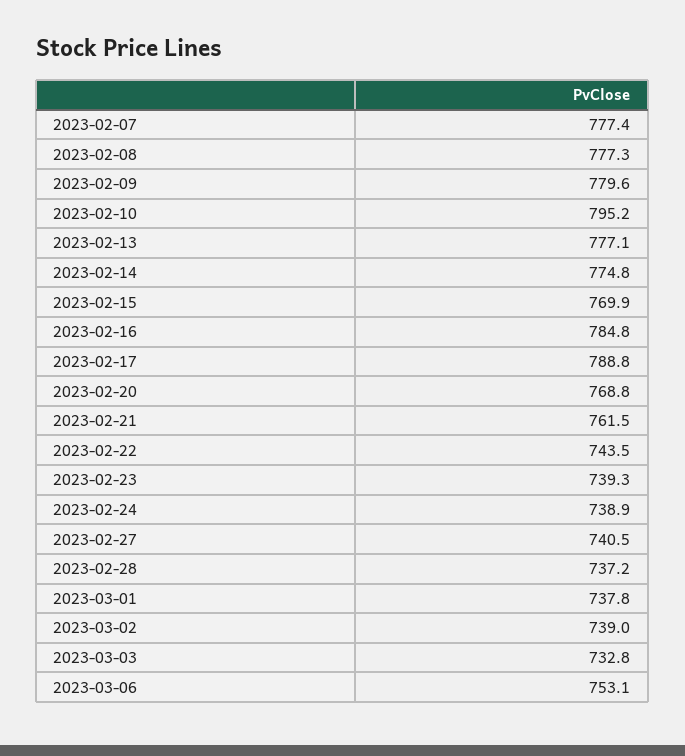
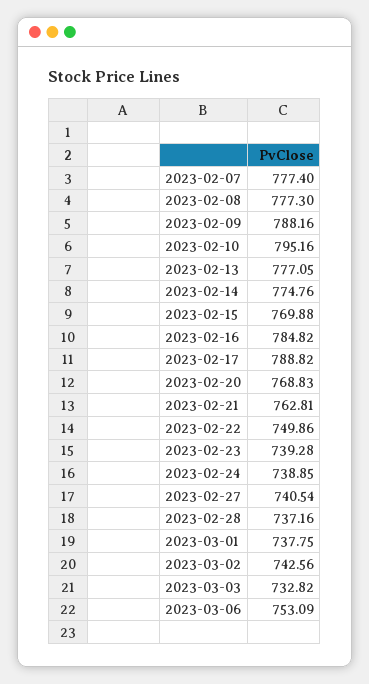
  {
    "2023-02-07": 777.4,
    "2023-02-08": 777.3,
-   "2023-02-09": 779.6,
+   "2023-02-09": 788.16,
    "2023-02-10": 795.16,
    "2023-02-13": 777.05,
    "2023-02-14": 774.76,
    "2023-02-15": 769.88,
    "2023-02-16": 784.82,
    "2023-02-17": 788.82,
    "2023-02-20": 768.83,
-   "2023-02-21": 761.5,
+   "2023-02-21": 762.81,
-   "2023-02-22": 743.5,
+   "2023-02-22": 749.86,
    "2023-02-23": 739.28,
    "2023-02-24": 738.85,
    "2023-02-27": 740.54,
    "2023-02-28": 737.16,
    "2023-03-01": 737.75,
-   "2023-03-02": 739,
+   "2023-03-02": 742.56,
    "2023-03-03": 732.82,
    "2023-03-06": 753.09
  }

